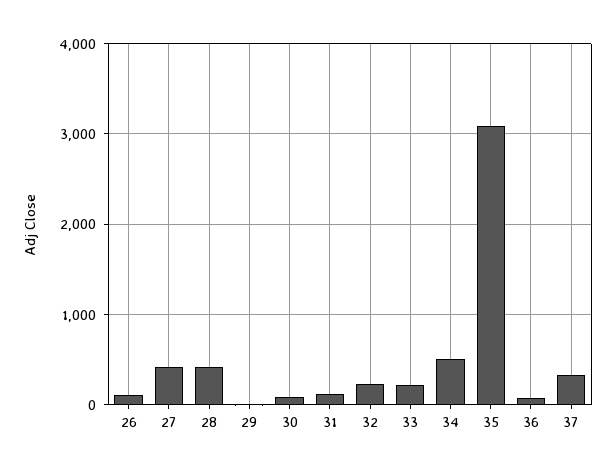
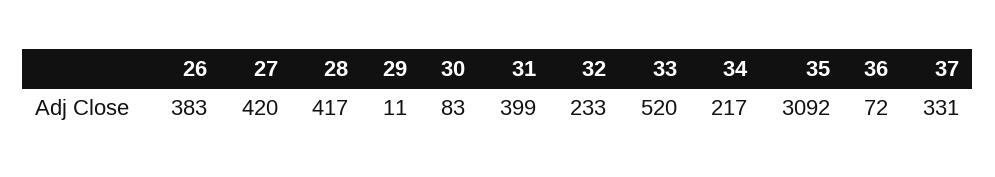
  {
-   "26": 100,
+   "26": 383,
    "27": 420,
    "28": 417,
    "29": 11,
    "30": 83,
-   "31": 100,
+   "31": 399,
    "32": 233,
-   "33": 200,
+   "33": 520,
-   "34": 500,
+   "34": 217,
    "35": 3092,
    "36": 72,
    "37": 331
  }

